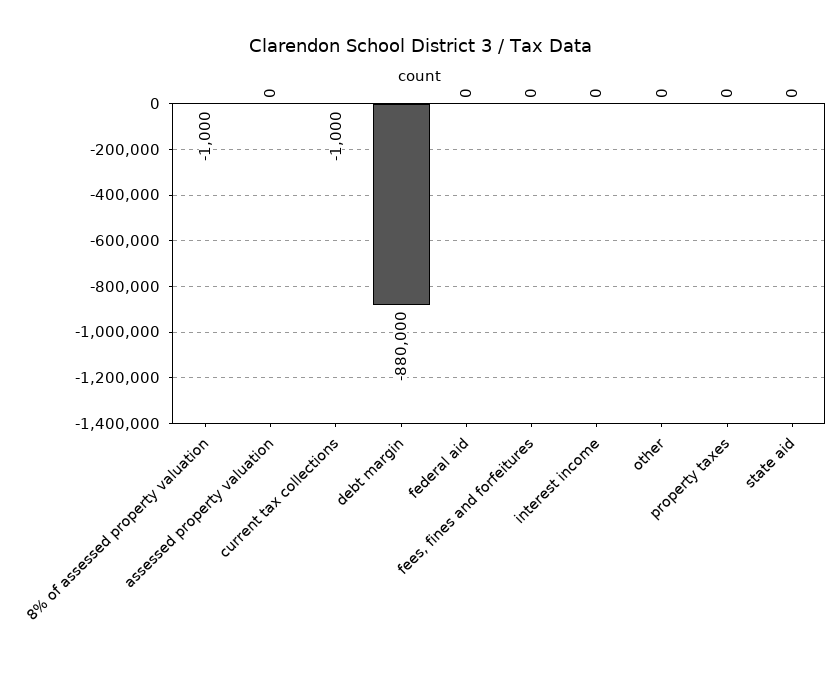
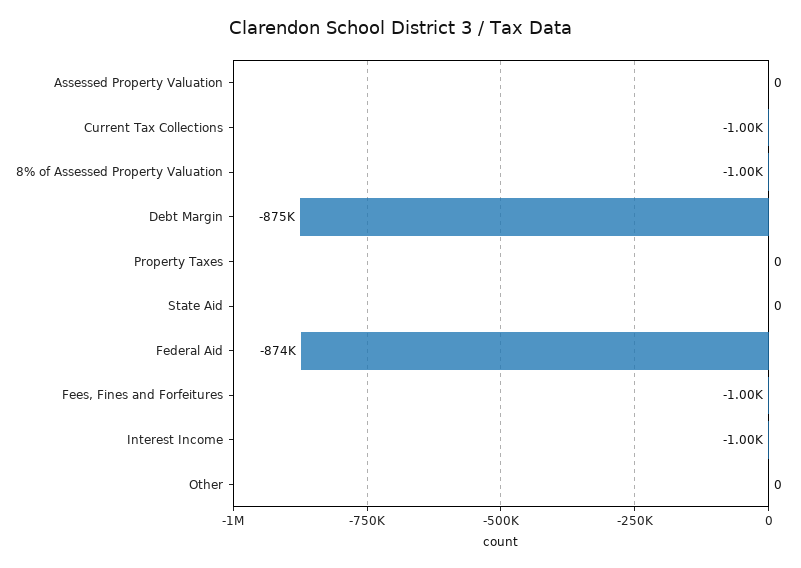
  {
    "8% of assessed property valuation": -1000,
    "assessed property valuation": 0,
    "current tax collections": -1000,
-   "debt margin": -880000,
+   "debt margin": -875000,
-   "federal aid": 0,
+   "federal aid": -874000,
-   "fees, fines and forfeitures": 0,
+   "fees, fines and forfeitures": -1000,
-   "interest income": 0,
+   "interest income": -1000,
    "other": 0,
    "property taxes": 0,
    "state aid": 0
  }

